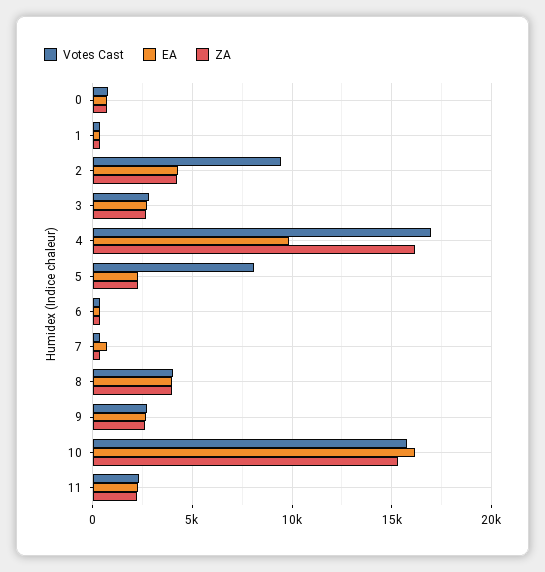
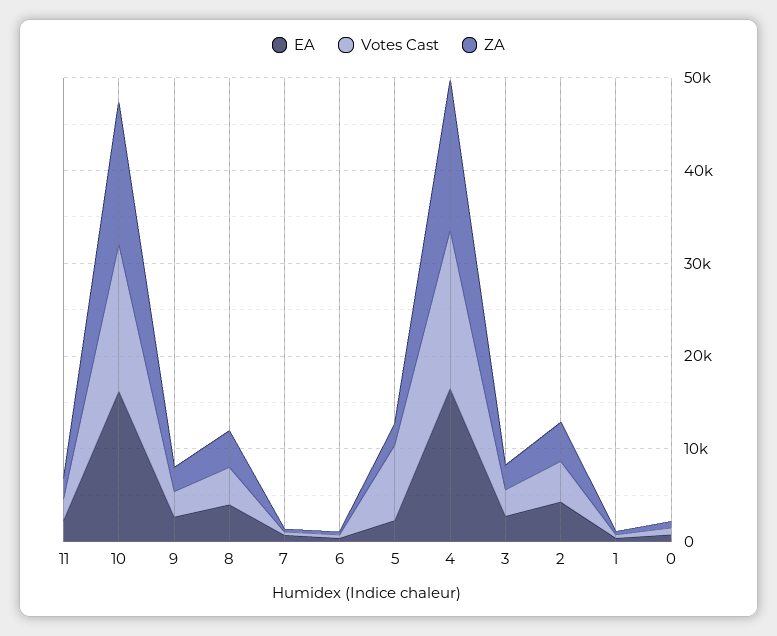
  {
    "Votes Cast": {
      "0": 1000,
      "1": 500,
-     "2": 9500,
+     "2": 4000,
      "3": 3000,
      "4": 17000,
      "5": 8000,
      "6": 500,
      "7": 500,
      "8": 4000,
      "9": 2500,
      "10": 16000,
      "11": 2500
    },
    "EA": {
      "0": 500,
      "1": 500,
      "2": 4500,
      "3": 2500,
-     "4": 10000,
+     "4": 16000,
      "5": 2500,
      "6": 500,
      "7": 500,
      "8": 4000,
      "9": 2500,
      "10": 16000,
      "11": 2500
    },
    "ZA": {
      "0": 500,
      "1": 500,
      "2": 4000,
      "3": 2500,
      "4": 16000,
      "5": 2500,
      "6": 500,
      "7": 500,
      "8": 4000,
      "9": 2500,
      "10": 15500,
      "11": 2000
    }
  }

